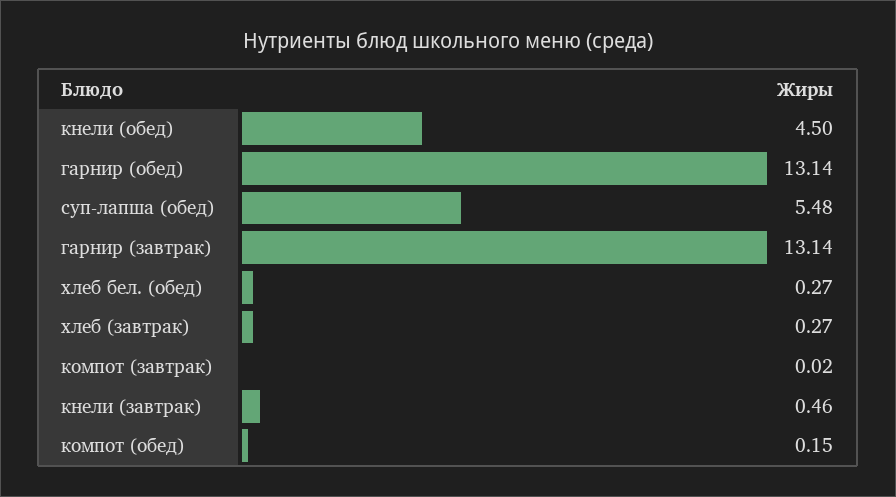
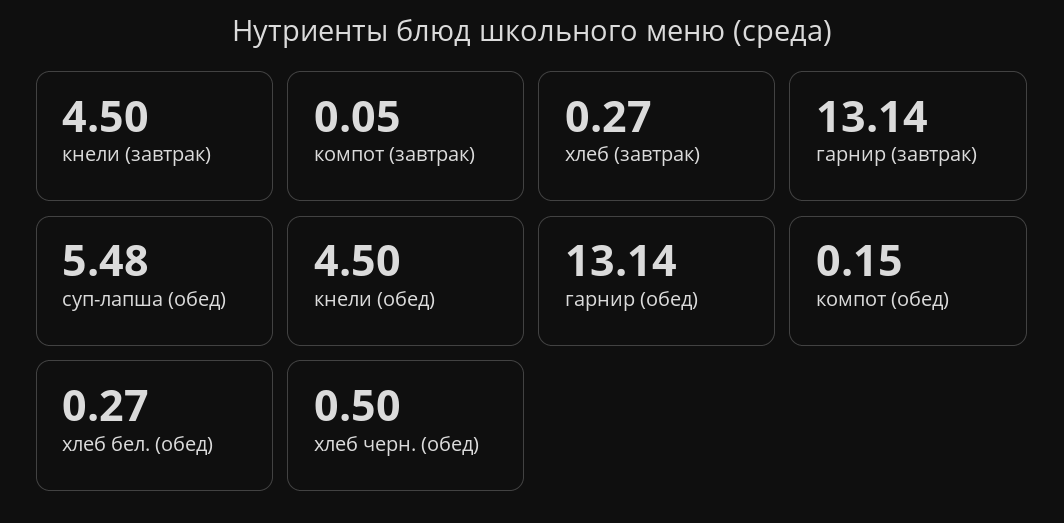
  {
    "кнели (обед)": 4.5,
    "гарнир (обед)": 13.14,
    "суп-лапша (обед)": 5.48,
    "гарнир (завтрак)": 13.14,
    "хлеб бел. (обед)": 0.27,
    "хлеб (завтрак)": 0.27,
-   "компот (завтрак)": 0.02,
+   "компот (завтрак)": 0.05,
-   "кнели (завтрак)": 0.46,
+   "кнели (завтрак)": 4.5,
-   "компот (обед)": 0.15
+   "компот (обед)": 0.15,
+   "хлеб черн. (обед)": 0.5
  }

